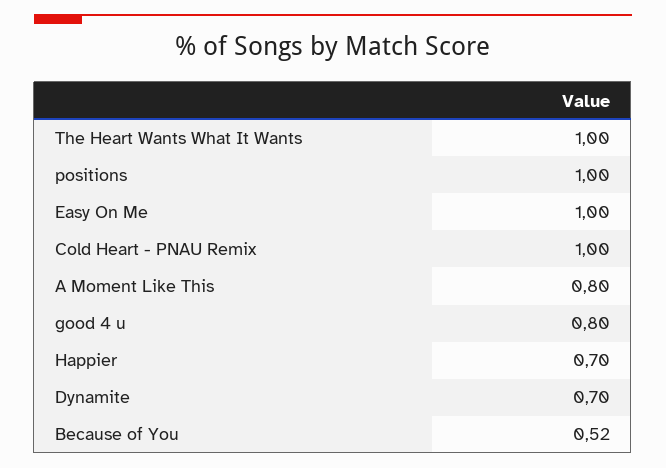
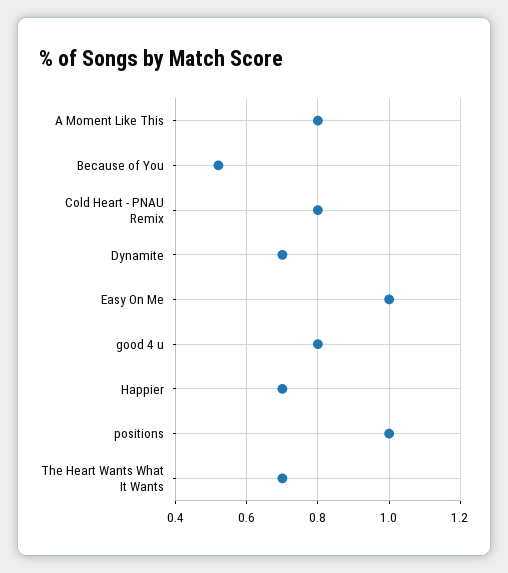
  {
-   "The Heart Wants What It Wants": 1,
+   "The Heart Wants What It Wants": 0.7,
    "positions": 1,
    "Easy On Me": 1,
-   "Cold Heart - PNAU Remix": 1,
+   "Cold Heart - PNAU Remix": 0.8,
    "A Moment Like This": 0.8,
    "good 4 u": 0.8,
    "Happier": 0.7,
    "Dynamite": 0.7,
    "Because of You": 0.52
  }

